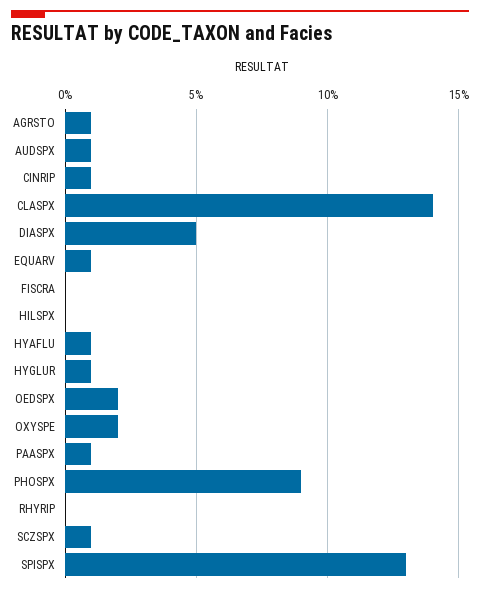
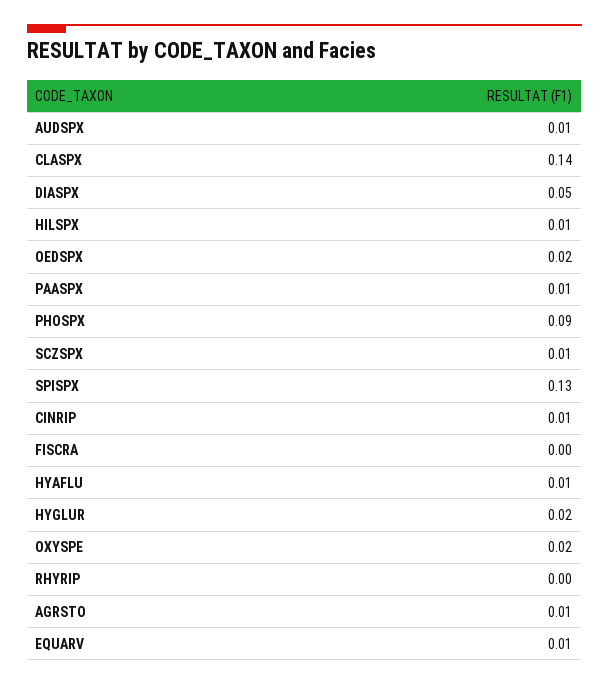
  {
    "AGRSTO": 0.01,
    "AUDSPX": 0.01,
    "CINRIP": 0.01,
    "CLASPX": 0.14,
    "DIASPX": 0.05,
    "EQUARV": 0.01,
    "FISCRA": 0,
-   "HILSPX": 0,
+   "HILSPX": 0.01,
    "HYAFLU": 0.01,
-   "HYGLUR": 0.01,
+   "HYGLUR": 0.02,
    "OEDSPX": 0.02,
    "OXYSPE": 0.02,
    "PAASPX": 0.01,
    "PHOSPX": 0.09,
    "RHYRIP": 0,
    "SCZSPX": 0.01,
    "SPISPX": 0.13
  }

